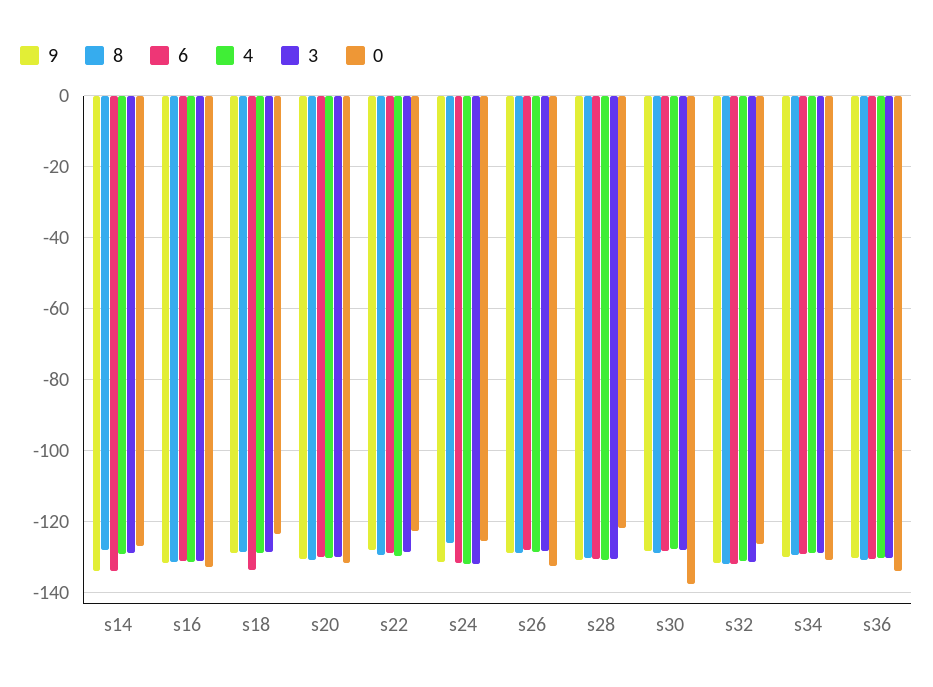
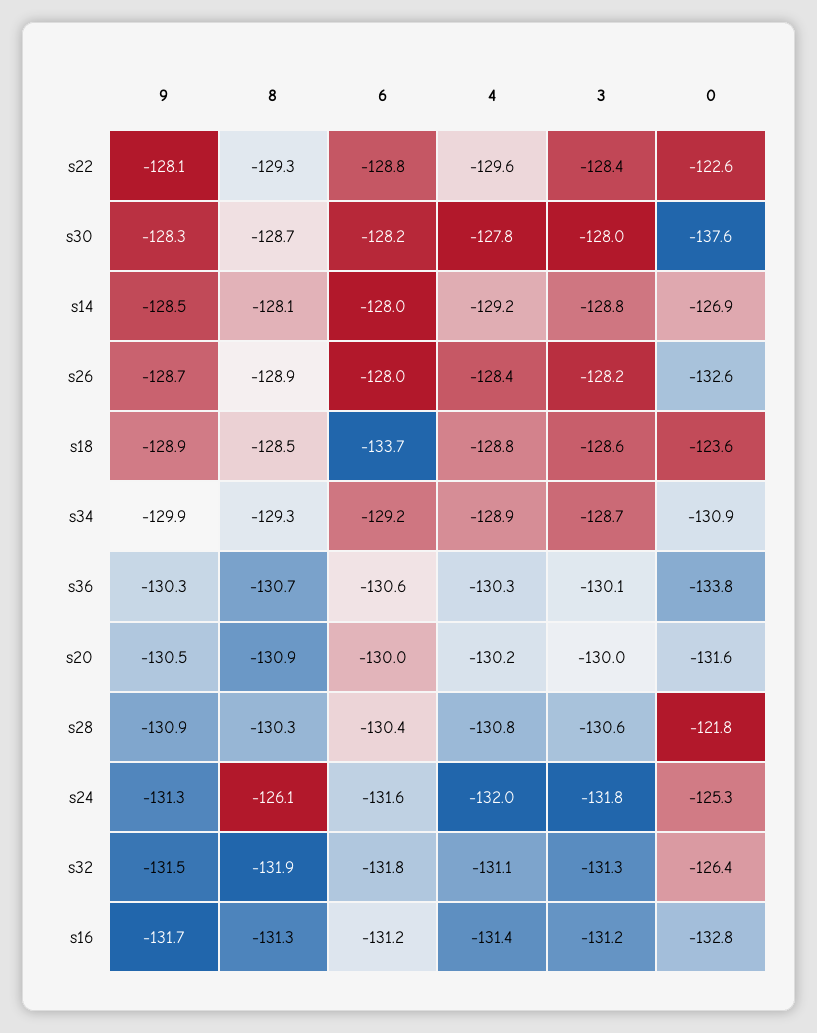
  {
    "9": {
-     "s14": -134,
+     "s14": -128.5,
      "s16": -131.7,
      "s18": -128.9,
      "s20": -130.5,
      "s22": -128.1,
      "s24": -131.3,
      "s26": -128.7,
      "s28": -130.9,
      "s30": -128.3,
      "s32": -131.5,
      "s34": -129.9,
      "s36": -130.3
    },
    "8": {
      "s14": -128.1,
      "s16": -131.3,
      "s18": -128.5,
      "s20": -130.9,
      "s22": -129.3,
      "s24": -126.1,
      "s26": -128.9,
      "s28": -130.3,
      "s30": -128.7,
      "s32": -131.9,
      "s34": -129.3,
      "s36": -130.7
    },
    "6": {
-     "s14": -134,
+     "s14": -128,
      "s16": -131.2,
      "s18": -133.7,
      "s20": -130,
      "s22": -128.8,
      "s24": -131.6,
      "s26": -128,
      "s28": -130.4,
      "s30": -128.2,
      "s32": -131.8,
      "s34": -129.2,
      "s36": -130.6
    },
    "4": {
      "s14": -129.2,
      "s16": -131.4,
      "s18": -128.8,
      "s20": -130.2,
      "s22": -129.6,
      "s24": -132,
      "s26": -128.4,
      "s28": -130.8,
      "s30": -127.8,
      "s32": -131.1,
      "s34": -128.9,
      "s36": -130.3
    },
    "3": {
      "s14": -128.8,
      "s16": -131.2,
      "s18": -128.6,
      "s20": -130,
      "s22": -128.4,
      "s24": -131.8,
      "s26": -128.2,
      "s28": -130.6,
      "s30": -128,
      "s32": -131.3,
      "s34": -128.7,
      "s36": -130.1
    },
    "0": {
      "s14": -126.9,
      "s16": -132.8,
      "s18": -123.6,
      "s20": -131.6,
      "s22": -122.6,
      "s24": -125.3,
      "s26": -132.6,
      "s28": -121.8,
      "s30": -137.6,
      "s32": -126.4,
      "s34": -130.9,
      "s36": -133.8
    }
  }

